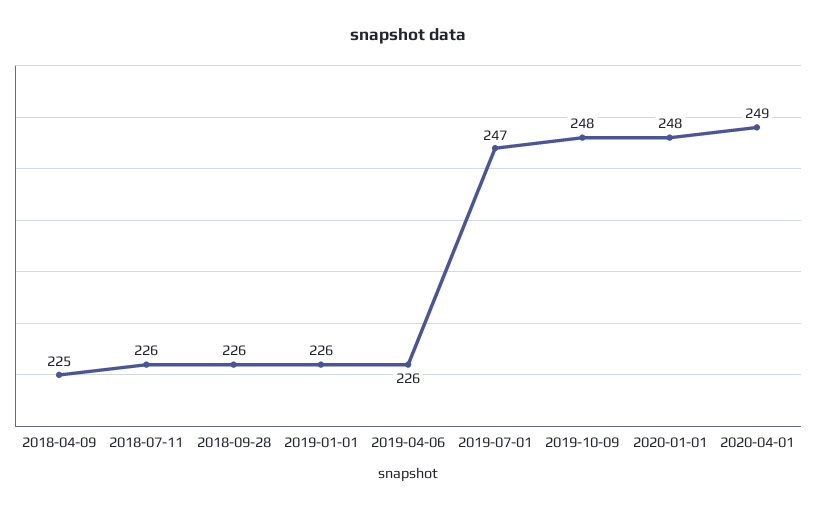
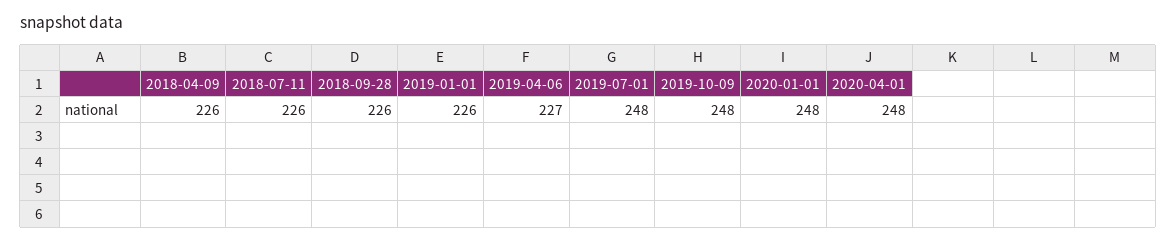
  {
-   "2018-04-09": 225,
+   "2018-04-09": 226,
    "2018-07-11": 226,
    "2018-09-28": 226,
    "2019-01-01": 226,
-   "2019-04-06": 226,
+   "2019-04-06": 227,
-   "2019-07-01": 247,
+   "2019-07-01": 248,
    "2019-10-09": 248,
    "2020-01-01": 248,
-   "2020-04-01": 249
+   "2020-04-01": 248
  }

